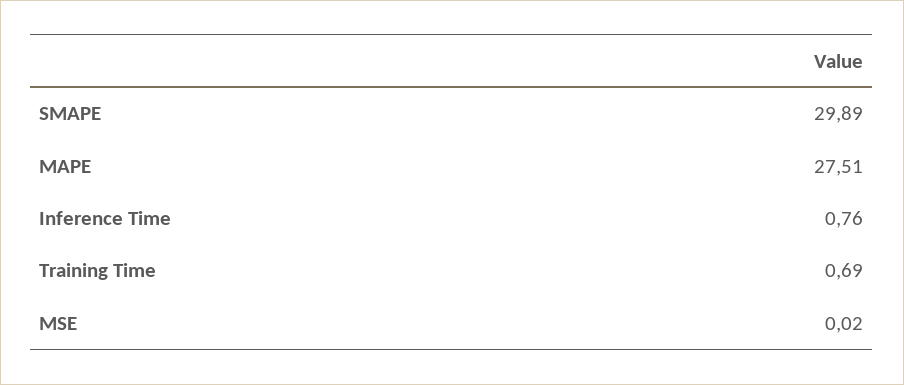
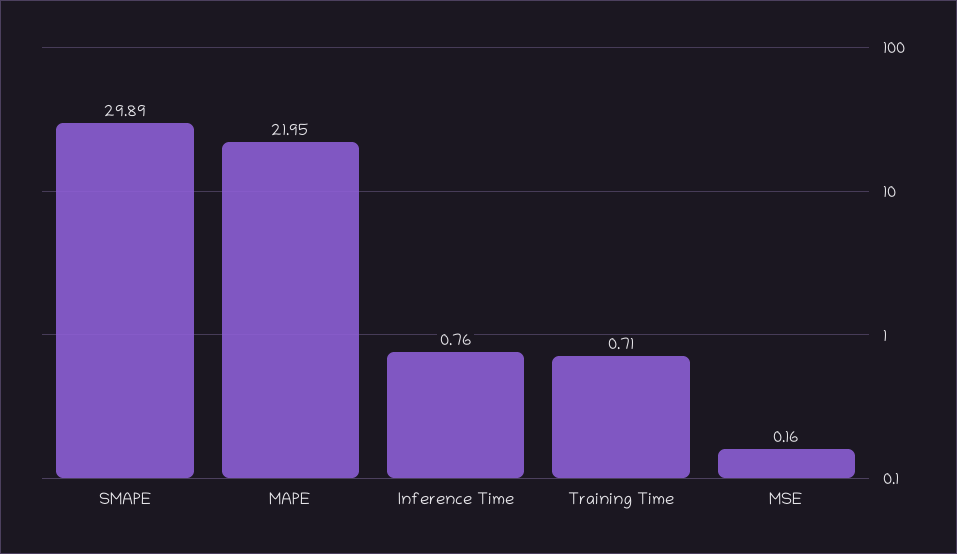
  {
    "SMAPE": 29.89,
-   "MAPE": 27.51,
+   "MAPE": 21.95,
    "Inference Time": 0.76,
-   "Training Time": 0.69,
+   "Training Time": 0.71,
-   "MSE": 0.02
+   "MSE": 0.16
  }

